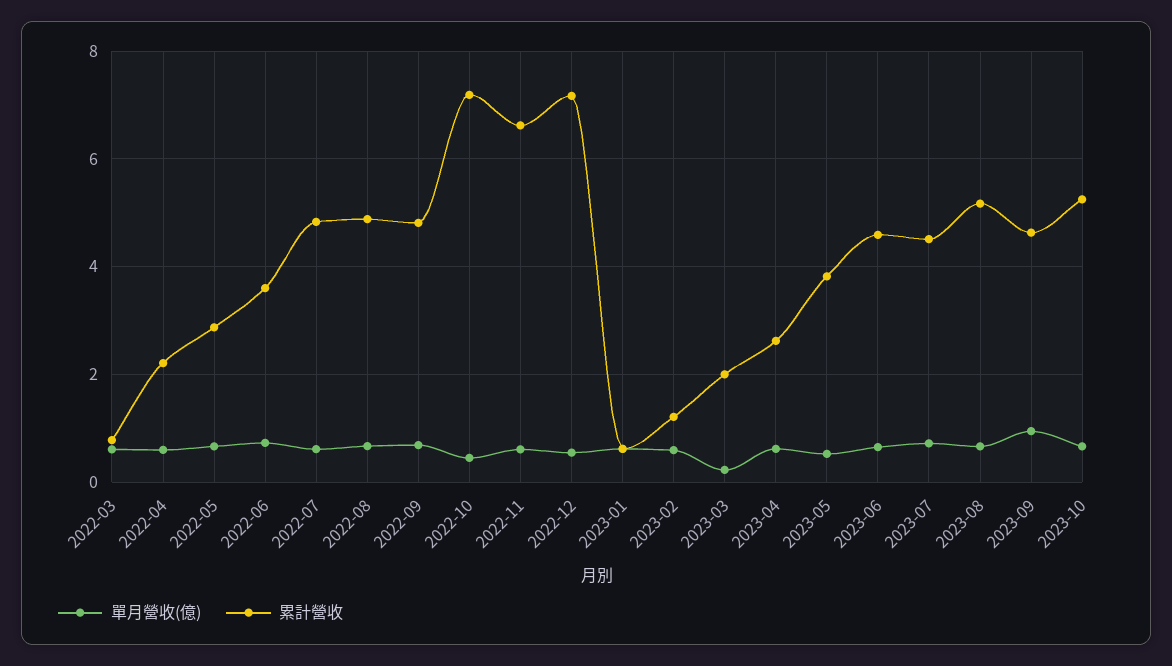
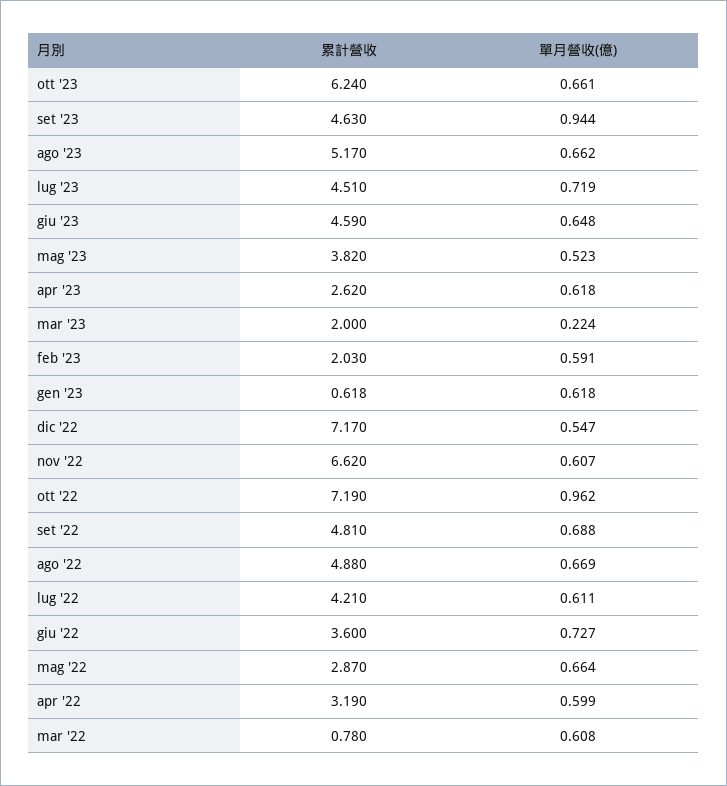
  {
    "單月營收(億)": {
      "2022-03": 0.608,
      "2022-04": 0.599,
      "2022-05": 0.664,
      "2022-06": 0.727,
      "2022-07": 0.611,
      "2022-08": 0.669,
      "2022-09": 0.688,
-     "2022-10": 0.4,
+     "2022-10": 0.962,
      "2022-11": 0.607,
      "2022-12": 0.547,
      "2023-01": 0.618,
      "2023-02": 0.591,
      "2023-03": 0.224,
      "2023-04": 0.618,
      "2023-05": 0.523,
      "2023-06": 0.648,
      "2023-07": 0.719,
      "2023-08": 0.662,
      "2023-09": 0.944,
      "2023-10": 0.661
    },
    "累計營收": {
      "2022-03": 0.78,
-     "2022-04": 2.2,
+     "2022-04": 3.19,
      "2022-05": 2.87,
      "2022-06": 3.6,
-     "2022-07": 4.8,
+     "2022-07": 4.21,
      "2022-08": 4.88,
      "2022-09": 4.81,
      "2022-10": 7.19,
      "2022-11": 6.62,
      "2022-12": 7.17,
      "2023-01": 0.618,
-     "2023-02": 1.2,
+     "2023-02": 2.03,
      "2023-03": 2,
      "2023-04": 2.62,
      "2023-05": 3.82,
      "2023-06": 4.59,
      "2023-07": 4.51,
      "2023-08": 5.17,
      "2023-09": 4.63,
-     "2023-10": 5.2
+     "2023-10": 6.24
    }
  }

